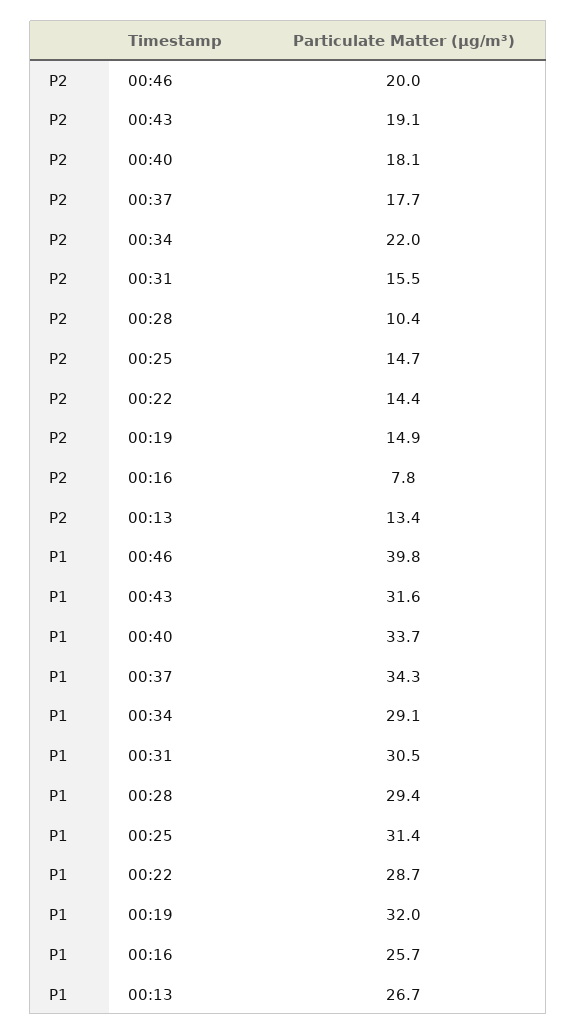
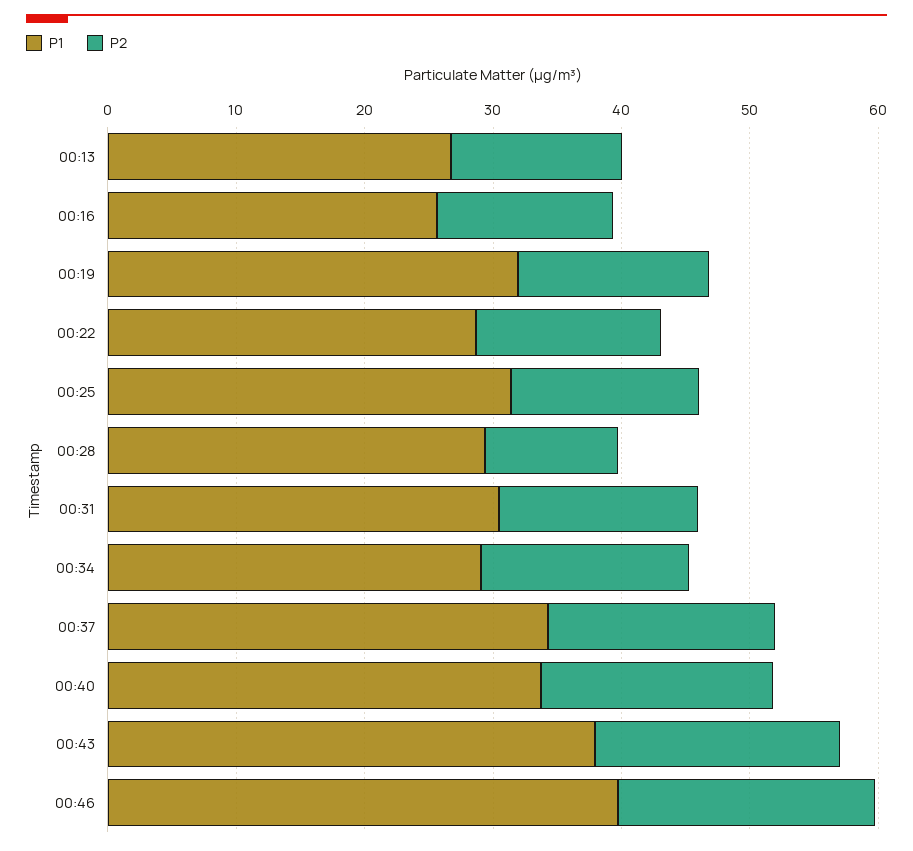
  {
    "P2": {
      "00:46": 20,
      "00:43": 19.1,
      "00:40": 18.1,
      "00:37": 17.7,
-     "00:34": 22,
+     "00:34": 16,
      "00:31": 15.5,
      "00:28": 10.4,
      "00:25": 14.7,
      "00:22": 14.4,
      "00:19": 14.9,
-     "00:16": 7.8,
+     "00:16": 14,
      "00:13": 13.4
    },
    "P1": {
      "00:46": 39.8,
-     "00:43": 31.6,
+     "00:43": 38,
      "00:40": 33.7,
      "00:37": 34.3,
      "00:34": 29.1,
      "00:31": 30.5,
      "00:28": 29.4,
      "00:25": 31.4,
      "00:22": 28.7,
      "00:19": 32,
      "00:16": 25.7,
      "00:13": 26.7
    }
  }

